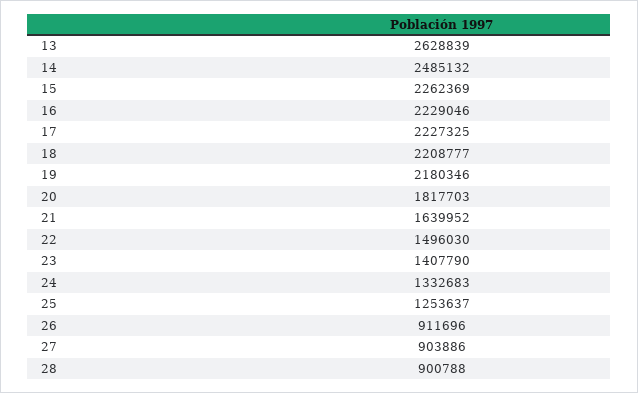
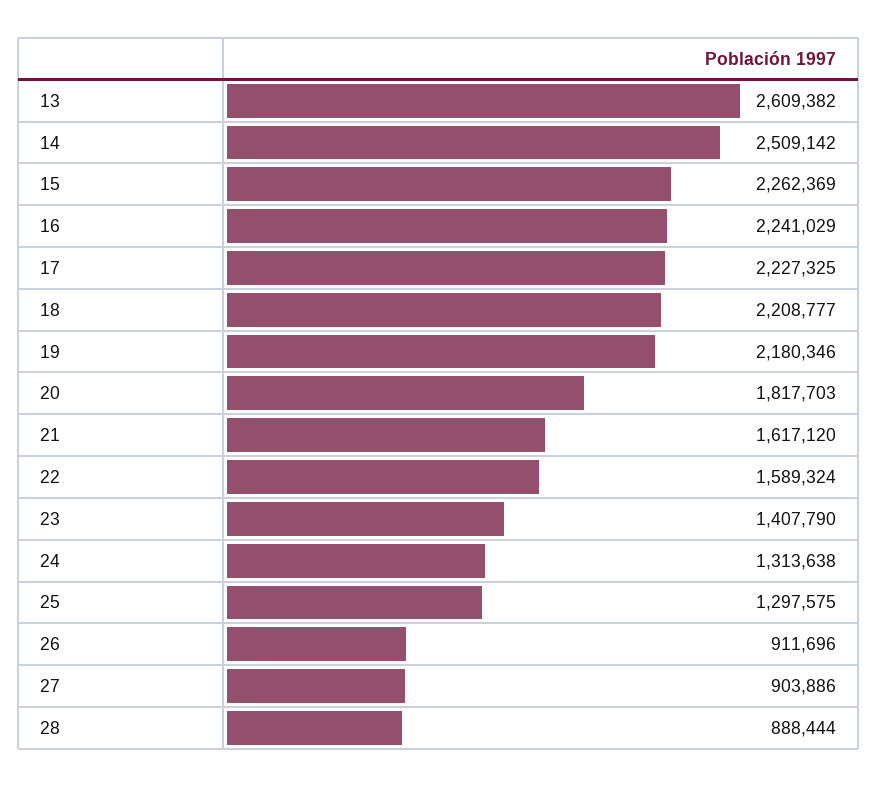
  {
-   "13": 2628839,
+   "13": 2609382,
-   "14": 2485132,
+   "14": 2509142,
    "15": 2262369,
-   "16": 2229046,
+   "16": 2241029,
    "17": 2227325,
    "18": 2208777,
    "19": 2180346,
    "20": 1817703,
-   "21": 1639952,
+   "21": 1617120,
-   "22": 1496030,
+   "22": 1589324,
    "23": 1407790,
-   "24": 1332683,
+   "24": 1313638,
-   "25": 1253637,
+   "25": 1297575,
    "26": 911696,
    "27": 903886,
-   "28": 900788
+   "28": 888444
  }

